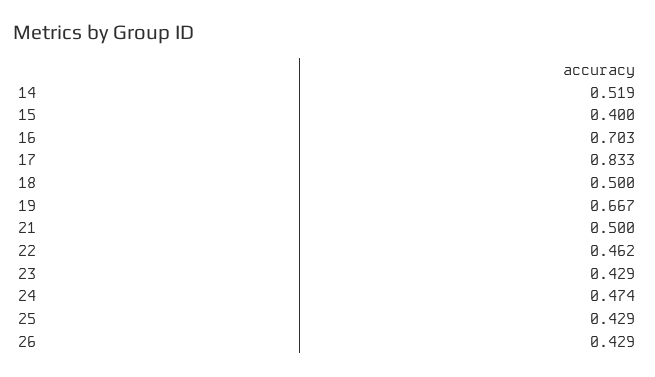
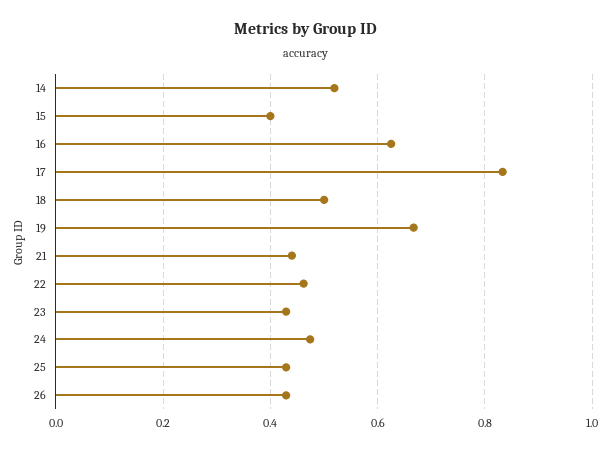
  {
    "14": 0.519,
    "15": 0.4,
-   "16": 0.703,
+   "16": 0.62,
    "17": 0.833,
    "18": 0.5,
    "19": 0.667,
-   "21": 0.5,
+   "21": 0.44,
    "22": 0.462,
    "23": 0.429,
    "24": 0.474,
    "25": 0.429,
    "26": 0.429
  }

